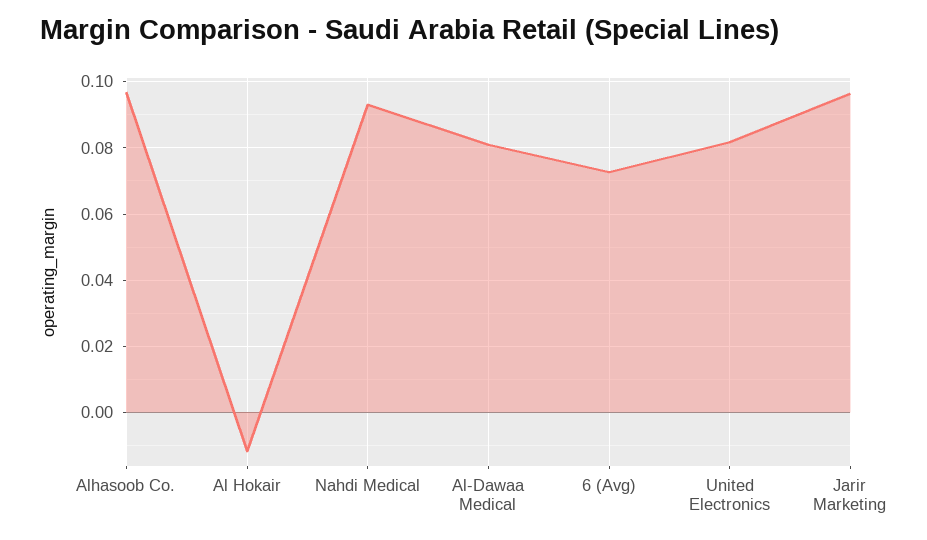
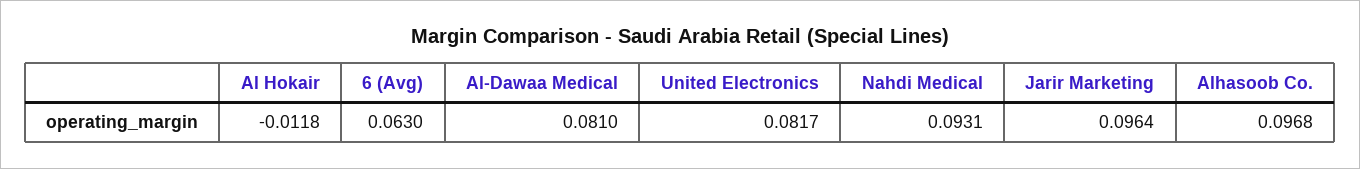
  {
    "Alhasoob Co.": 0.0968,
    "Al Hokair": -0.0118,
    "Nahdi Medical": 0.0931,
    "Al-Dawaa Medical": 0.081,
-   "6 (Avg)": 0.072,
+   "6 (Avg)": 0.063,
    "United Electronics": 0.0817,
    "Jarir Marketing": 0.0964
  }

